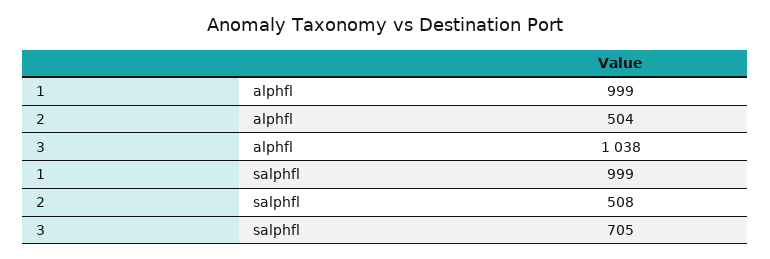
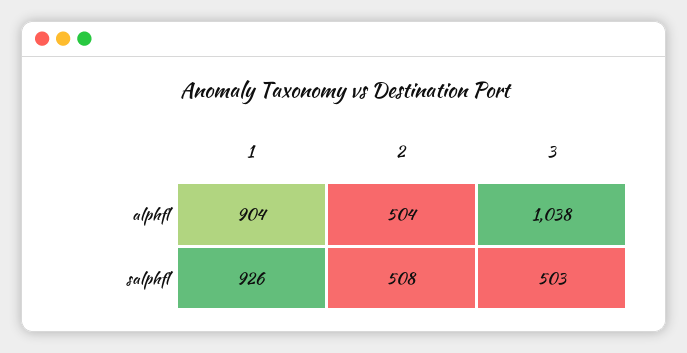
  {
    "1": {
-     "alphfl": 999,
+     "alphfl": 904,
-     "salphfl": 999
+     "salphfl": 926
    },
    "2": {
      "alphfl": 504,
      "salphfl": 508
    },
    "3": {
      "alphfl": 1038,
-     "salphfl": 705
+     "salphfl": 503
    }
  }

